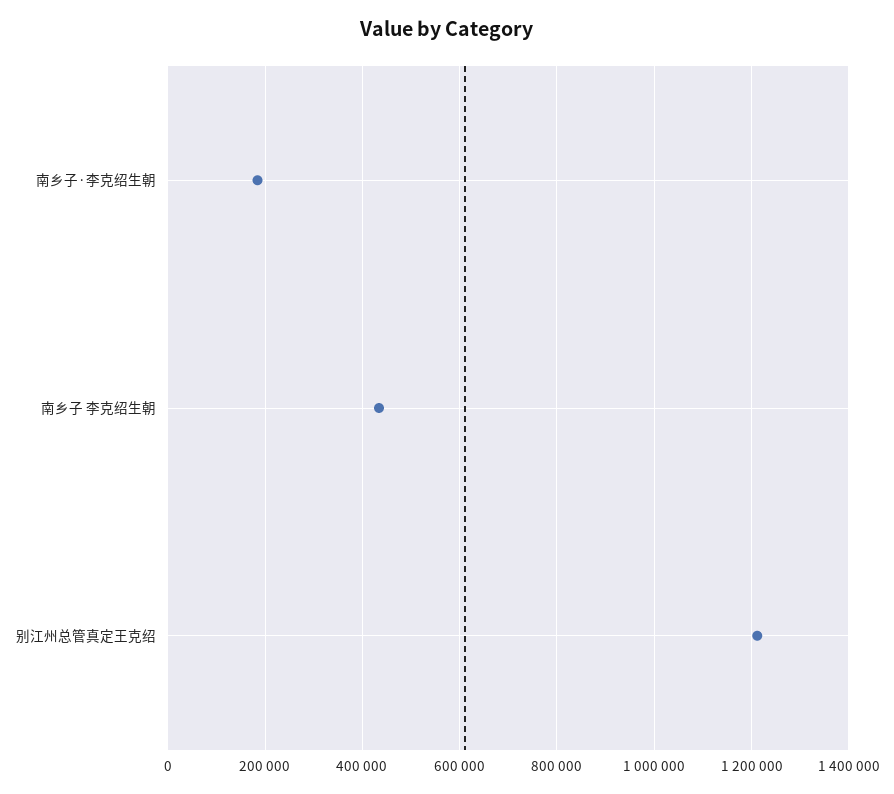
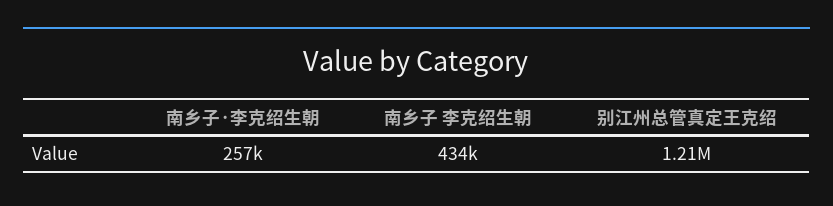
  {
-   "南乡子·李克绍生朝": 180000,
+   "南乡子·李克绍生朝": 257000,
    "南乡子 李克绍生朝": 434000,
    "别江州总管真定王克绍": 1210000
  }

